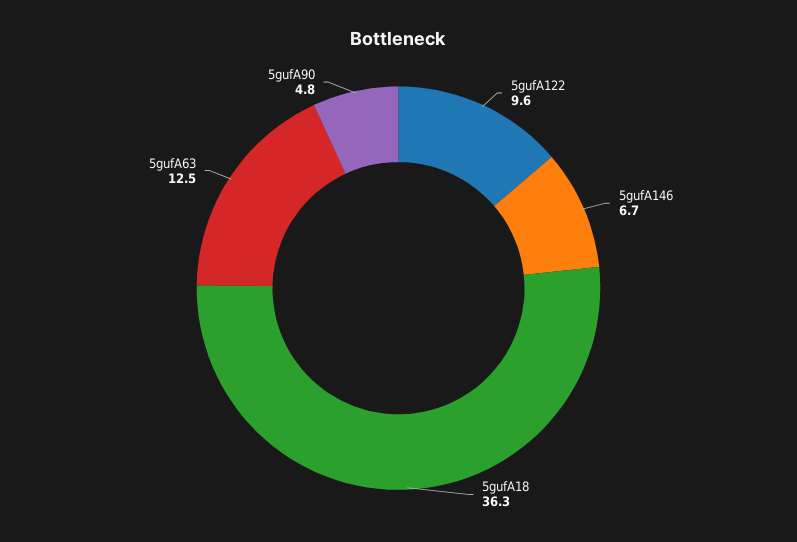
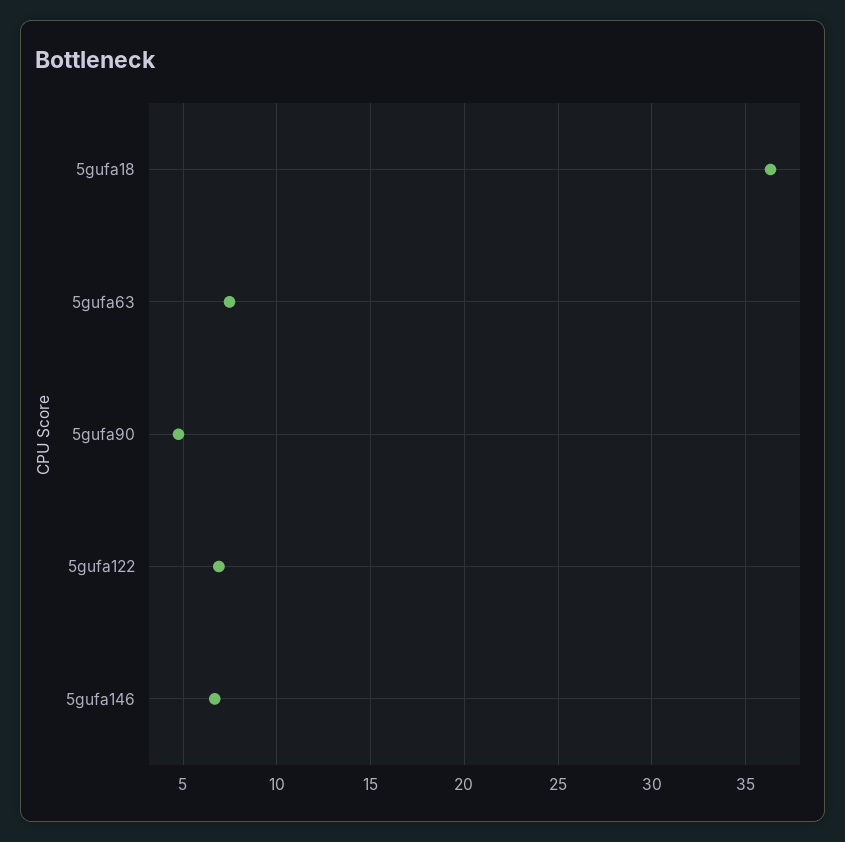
  {
-   "5gufA122": 9.6,
+   "5gufA122": 7,
    "5gufA146": 6.7,
    "5gufA18": 36.3,
-   "5gufA63": 12.5,
+   "5gufA63": 7.5,
    "5gufA90": 4.8
  }

